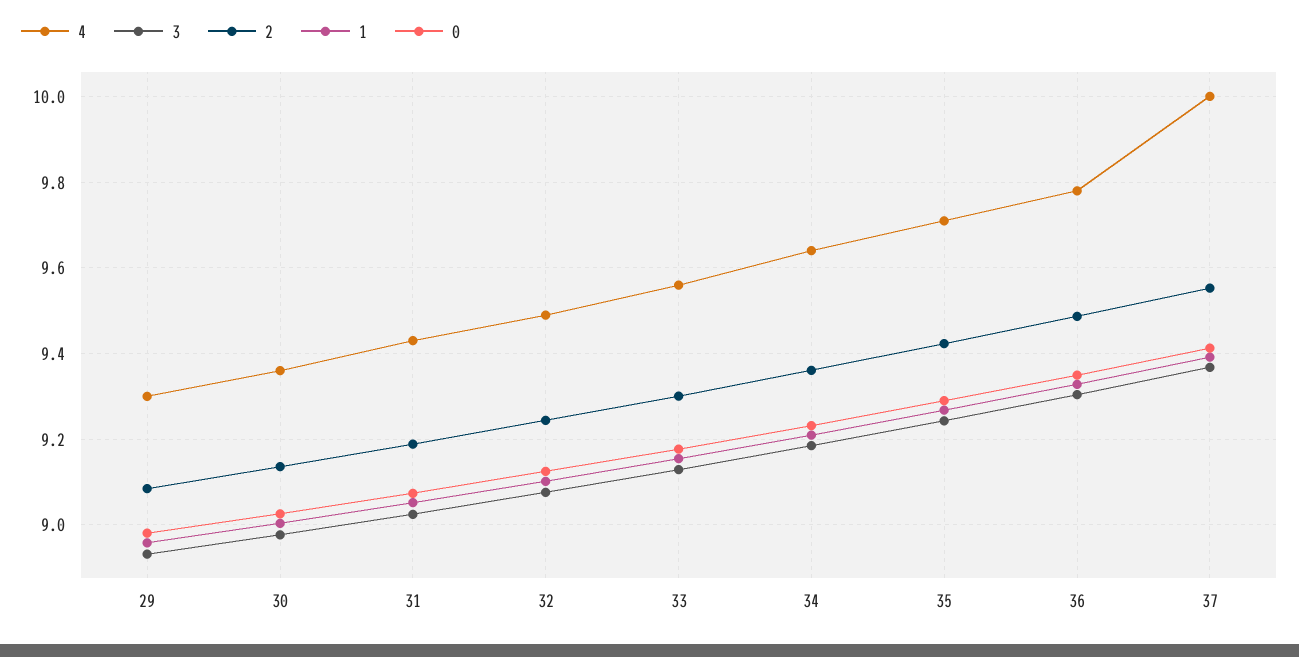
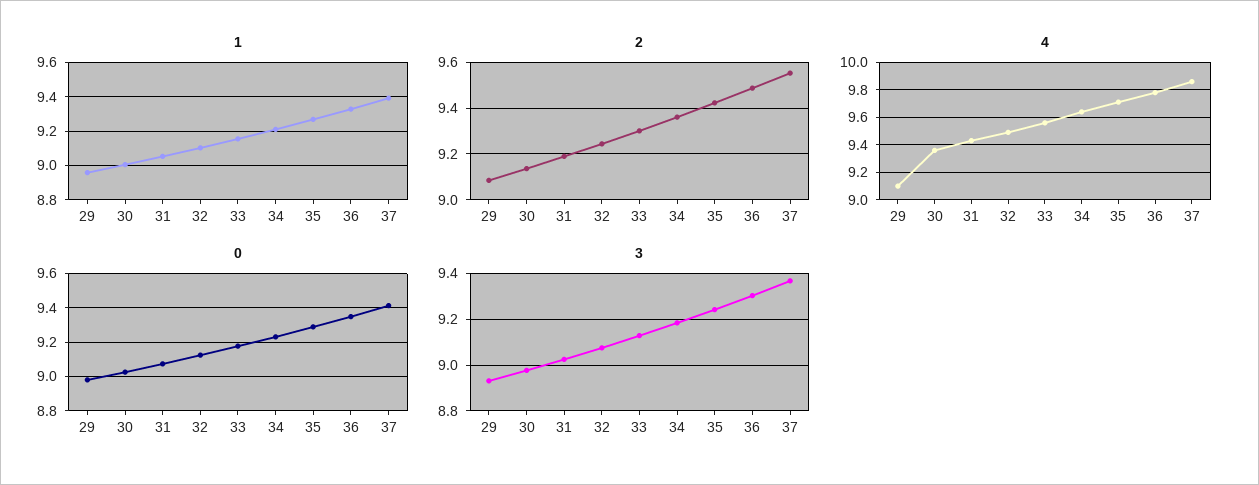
  {
    "4": {
-     "29": 9.3,
+     "29": 9.1,
      "30": 9.36,
      "31": 9.44,
      "32": 9.5,
      "33": 9.56,
      "34": 9.64,
      "35": 9.72,
      "36": 9.78,
-     "37": 10
+     "37": 9.85
    },
    "3": {
      "29": 8.94,
      "30": 8.98,
      "31": 9.02,
      "32": 9.08,
      "33": 9.12,
      "34": 9.18,
      "35": 9.24,
      "36": 9.3,
      "37": 9.36
    },
    "2": {
      "29": 9.08,
      "30": 9.14,
      "31": 9.18,
      "32": 9.24,
      "33": 9.3,
      "34": 9.36,
      "35": 9.42,
      "36": 9.48,
      "37": 9.56
    },
    "1": {
      "29": 8.96,
      "30": 9,
      "31": 9.06,
      "32": 9.1,
      "33": 9.16,
      "34": 9.22,
      "35": 9.26,
      "36": 9.32,
      "37": 9.4
    },
    "0": {
      "29": 8.98,
      "30": 9.02,
      "31": 9.08,
      "32": 9.12,
      "33": 9.18,
      "34": 9.24,
      "35": 9.3,
      "36": 9.36,
      "37": 9.42
    }
  }

